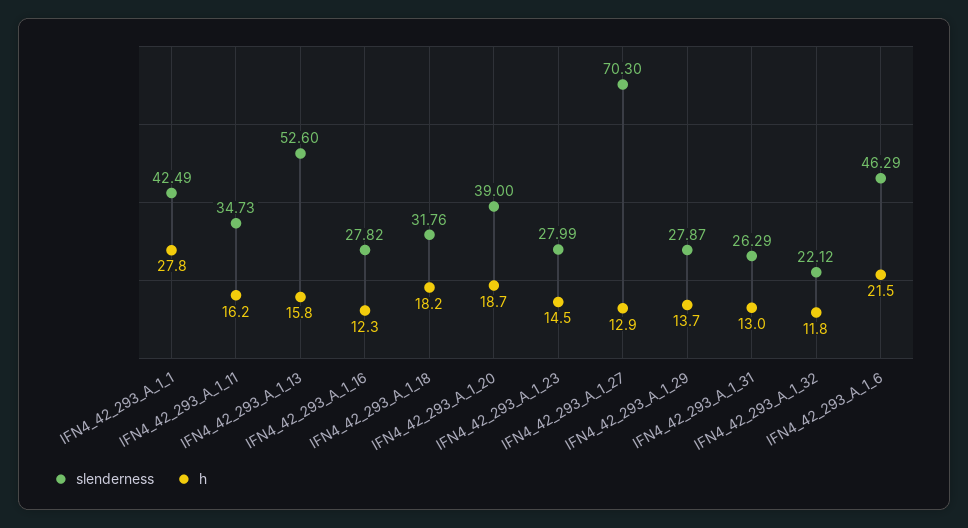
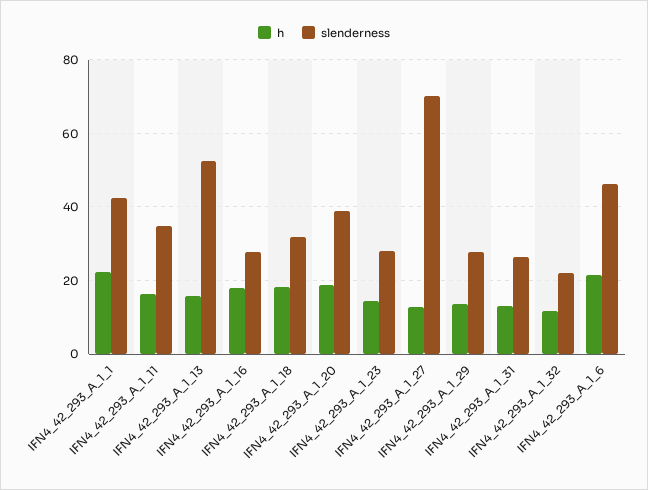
  {
    "slenderness": {
      "IFN4_42_293_A_1_1": 42.49,
      "IFN4_42_293_A_1_11": 34.73,
      "IFN4_42_293_A_1_13": 52.6,
      "IFN4_42_293_A_1_16": 27.82,
      "IFN4_42_293_A_1_18": 31.76,
      "IFN4_42_293_A_1_20": 39,
      "IFN4_42_293_A_1_23": 27.99,
      "IFN4_42_293_A_1_27": 70.3,
      "IFN4_42_293_A_1_29": 27.87,
      "IFN4_42_293_A_1_31": 26.29,
      "IFN4_42_293_A_1_32": 22.12,
      "IFN4_42_293_A_1_6": 46.29
    },
    "h": {
-     "IFN4_42_293_A_1_1": 27.8,
+     "IFN4_42_293_A_1_1": 22,
      "IFN4_42_293_A_1_11": 16.2,
      "IFN4_42_293_A_1_13": 15.8,
-     "IFN4_42_293_A_1_16": 12.3,
+     "IFN4_42_293_A_1_16": 18,
      "IFN4_42_293_A_1_18": 18.2,
      "IFN4_42_293_A_1_20": 18.7,
      "IFN4_42_293_A_1_23": 14.5,
      "IFN4_42_293_A_1_27": 12.9,
      "IFN4_42_293_A_1_29": 13.7,
      "IFN4_42_293_A_1_31": 13,
      "IFN4_42_293_A_1_32": 11.8,
      "IFN4_42_293_A_1_6": 21.5
    }
  }

